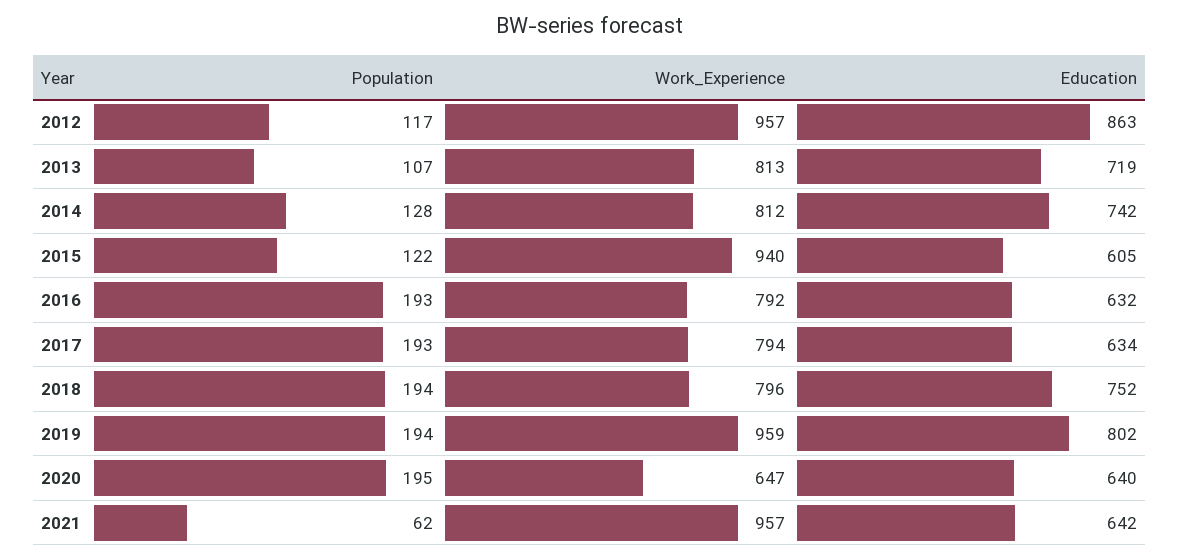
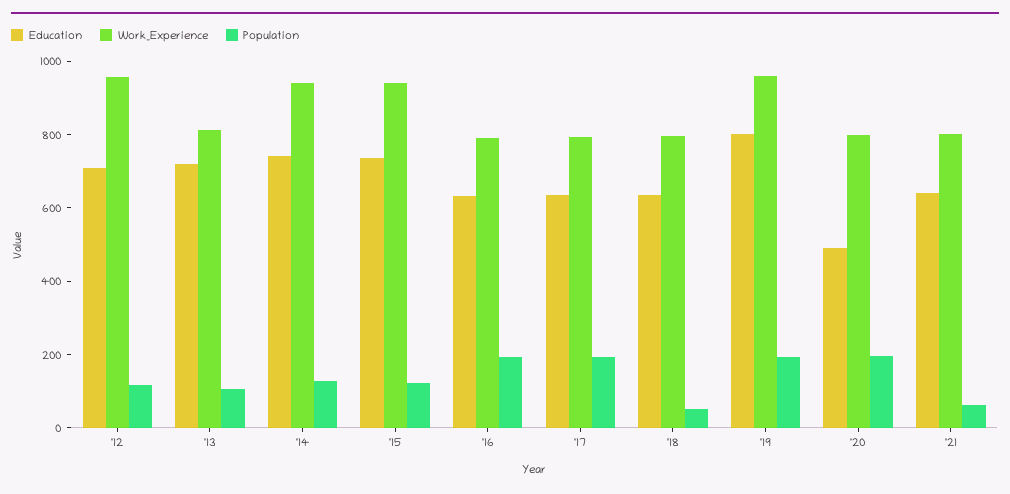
  {
    "Population": {
      "2012": 117,
      "2013": 107,
      "2014": 128,
      "2015": 122,
      "2016": 193,
      "2017": 193,
-     "2018": 194,
+     "2018": 50,
      "2019": 194,
      "2020": 195,
      "2021": 62
    },
    "Work_Experience": {
      "2012": 957,
      "2013": 813,
-     "2014": 812,
+     "2014": 950,
      "2015": 940,
      "2016": 792,
      "2017": 794,
      "2018": 796,
      "2019": 959,
-     "2020": 647,
+     "2020": 800,
-     "2021": 957
+     "2021": 800
    },
    "Education": {
-     "2012": 863,
+     "2012": 700,
      "2013": 719,
      "2014": 742,
-     "2015": 605,
+     "2015": 750,
      "2016": 632,
      "2017": 634,
-     "2018": 752,
+     "2018": 650,
      "2019": 802,
-     "2020": 640,
+     "2020": 500,
      "2021": 642
    }
  }

